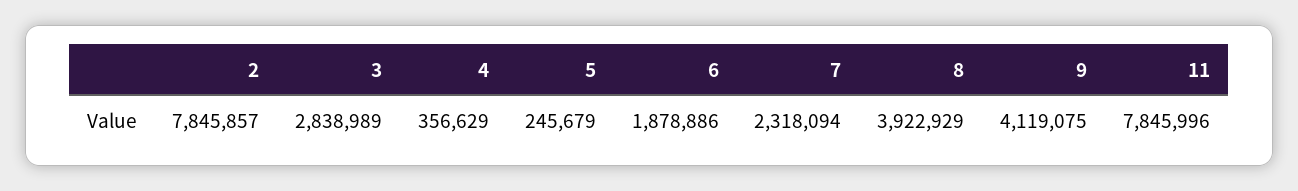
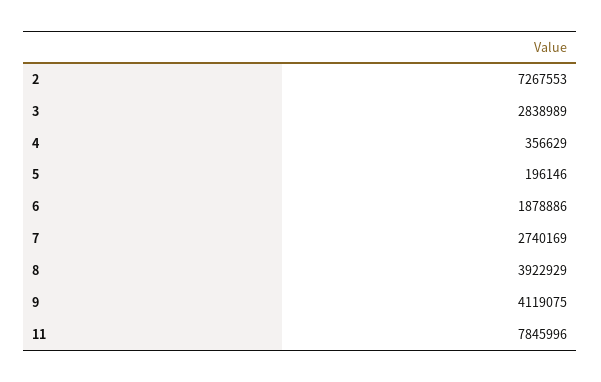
  {
-   "2": 7845857,
+   "2": 7267553,
    "3": 2838989,
    "4": 356629,
-   "5": 245679,
+   "5": 196146,
    "6": 1878886,
-   "7": 2318094,
+   "7": 2740169,
    "8": 3922929,
    "9": 4119075,
    "11": 7845996
  }

